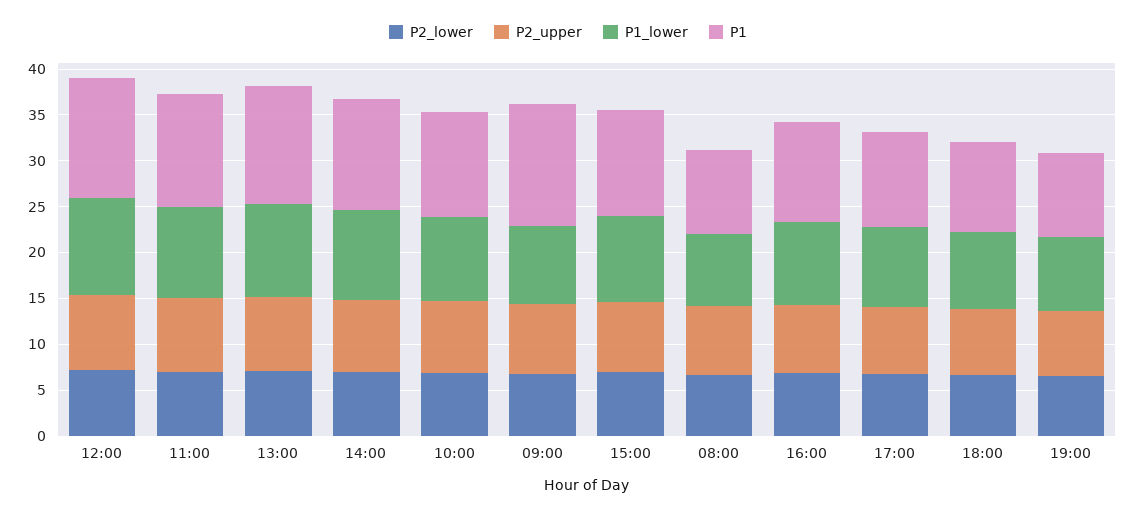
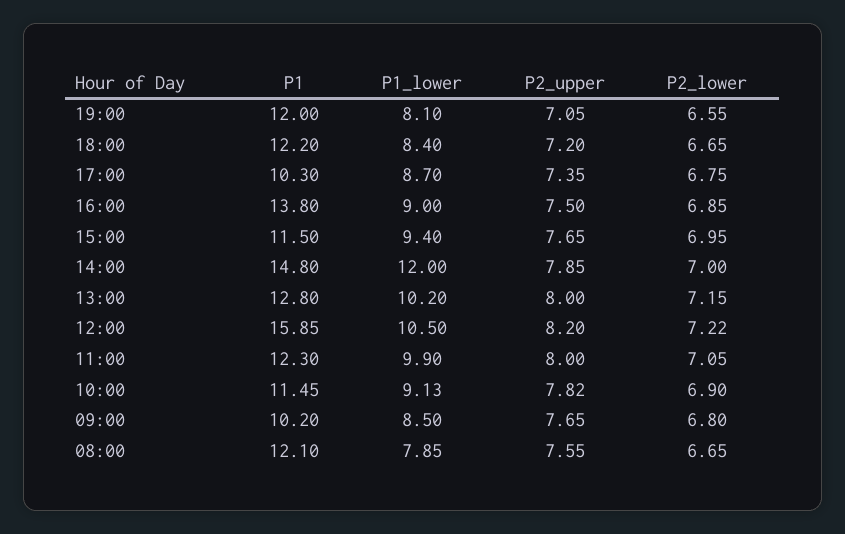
  {
    "P2_lower": {
      "12:00": 7.22,
      "11:00": 7.05,
      "13:00": 7.15,
      "14:00": 7,
      "10:00": 6.9,
      "09:00": 6.8,
      "15:00": 6.95,
      "08:00": 6.65,
      "16:00": 6.85,
      "17:00": 6.75,
      "18:00": 6.65,
      "19:00": 6.55
    },
    "P2_upper": {
      "12:00": 8.2,
      "11:00": 8,
      "13:00": 8,
      "14:00": 7.85,
      "10:00": 7.82,
      "09:00": 7.65,
      "15:00": 7.65,
      "08:00": 7.55,
      "16:00": 7.5,
      "17:00": 7.35,
      "18:00": 7.2,
      "19:00": 7.05
    },
    "P1_lower": {
      "12:00": 10.5,
      "11:00": 9.9,
      "13:00": 10.2,
-     "14:00": 10,
+     "14:00": 12,
      "10:00": 9.13,
      "09:00": 8.5,
      "15:00": 9.4,
      "08:00": 7.85,
      "16:00": 9,
      "17:00": 8.7,
      "18:00": 8.4,
      "19:00": 8.1
    },
    "P1": {
-     "12:00": 13,
+     "12:00": 15.85,
      "11:00": 12.3,
      "13:00": 12.8,
-     "14:00": 12,
+     "14:00": 14.8,
      "10:00": 11.45,
-     "09:00": 13,
+     "09:00": 10.2,
      "15:00": 11.5,
-     "08:00": 9,
+     "08:00": 12.1,
-     "16:00": 11,
+     "16:00": 13.8,
      "17:00": 10.3,
-     "18:00": 10,
+     "18:00": 12.2,
-     "19:00": 9
+     "19:00": 12
    }
  }

